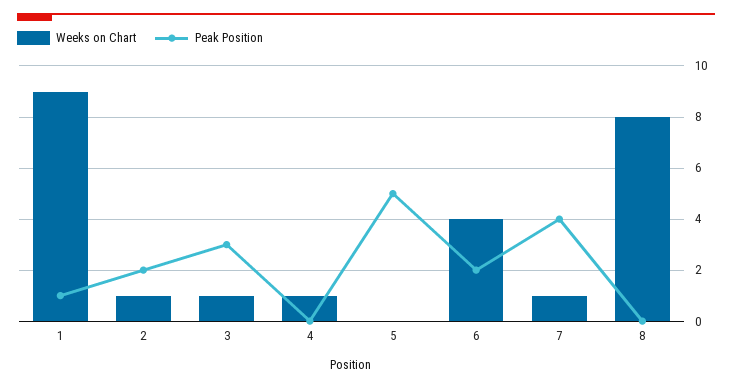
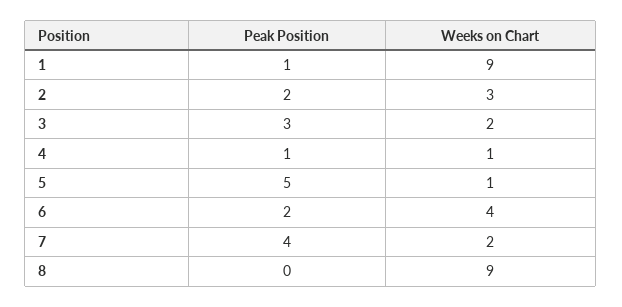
  {
    "Weeks on Chart": {
      "1": 9,
-     "2": 1,
+     "2": 3,
-     "3": 1,
+     "3": 2,
      "4": 1,
-     "5": 0,
+     "5": 1,
      "6": 4,
-     "7": 1,
+     "7": 2,
-     "8": 8
+     "8": 9
    },
    "Peak Position": {
      "1": 1,
      "2": 2,
      "3": 3,
-     "4": 0,
+     "4": 1,
      "5": 5,
      "6": 2,
      "7": 4,
      "8": 0
    }
  }

